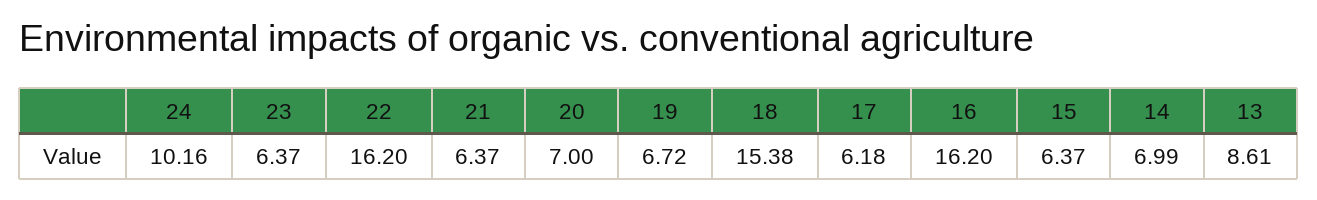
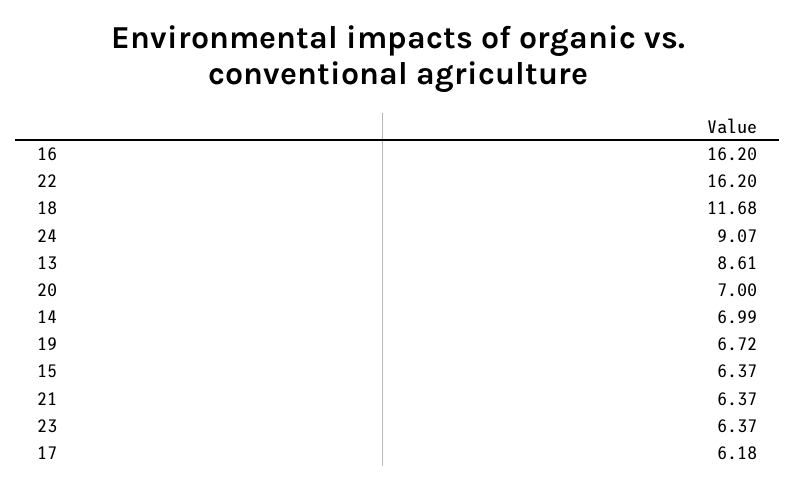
  {
-   "24": 10.16,
+   "24": 9.07,
    "23": 6.37,
    "22": 16.2,
    "21": 6.37,
    "20": 7,
    "19": 6.72,
-   "18": 15.38,
+   "18": 11.68,
    "17": 6.18,
    "16": 16.2,
    "15": 6.37,
    "14": 6.99,
    "13": 8.61
  }

